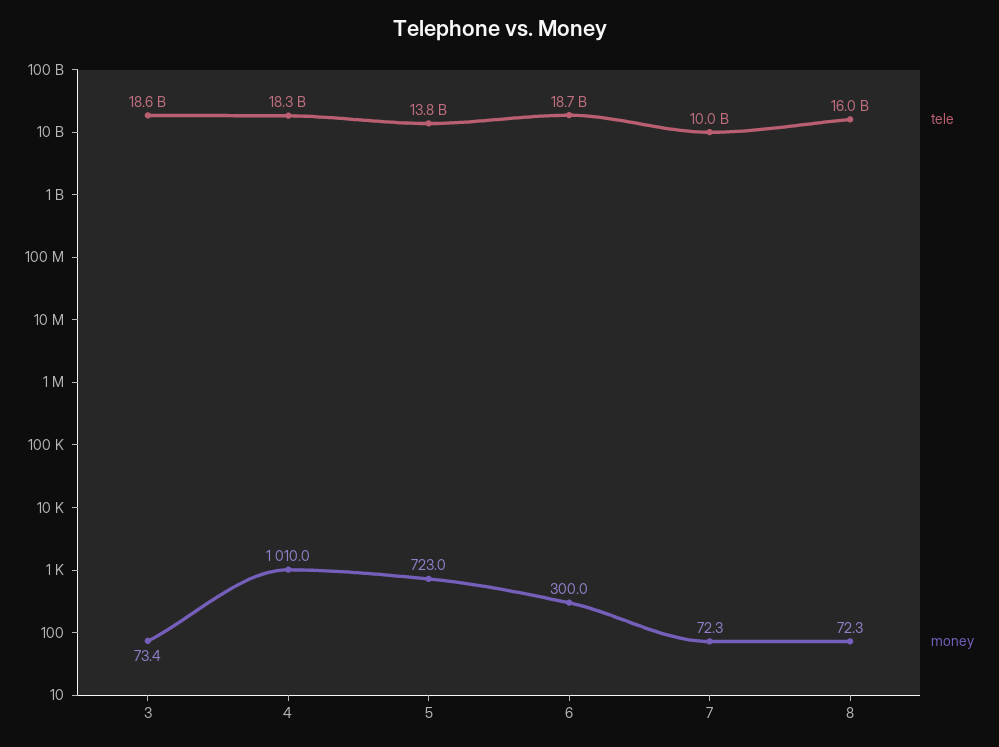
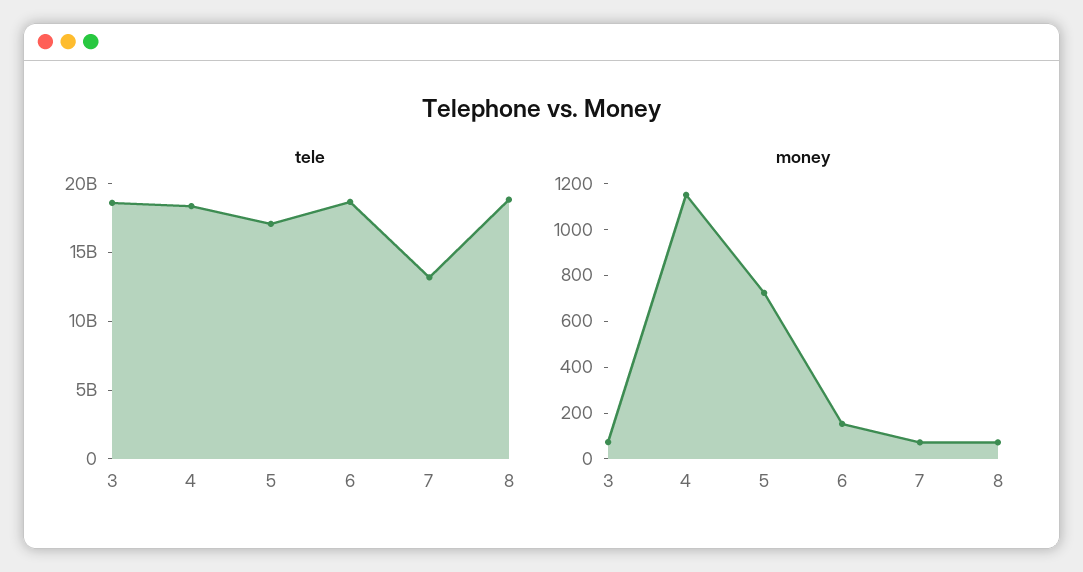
  {
    "tele": {
      "3": 18600000000,
      "4": 18300000000,
-     "5": 13800000000,
+     "5": 17000000000,
      "6": 18700000000,
-     "7": 10000000000,
+     "7": 13000000000,
-     "8": 16000000000
+     "8": 19000000000
    },
    "money": {
      "3": 73.4,
-     "4": 1010,
+     "4": 1150,
      "5": 723,
-     "6": 300,
+     "6": 150,
      "7": 72.3,
      "8": 72.3
    }
  }

